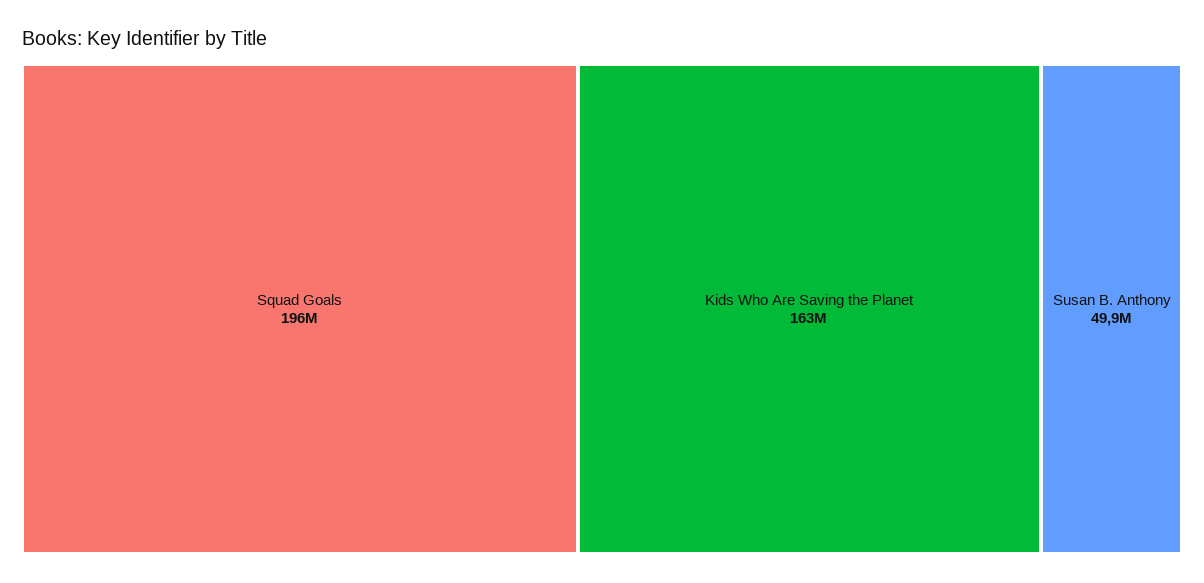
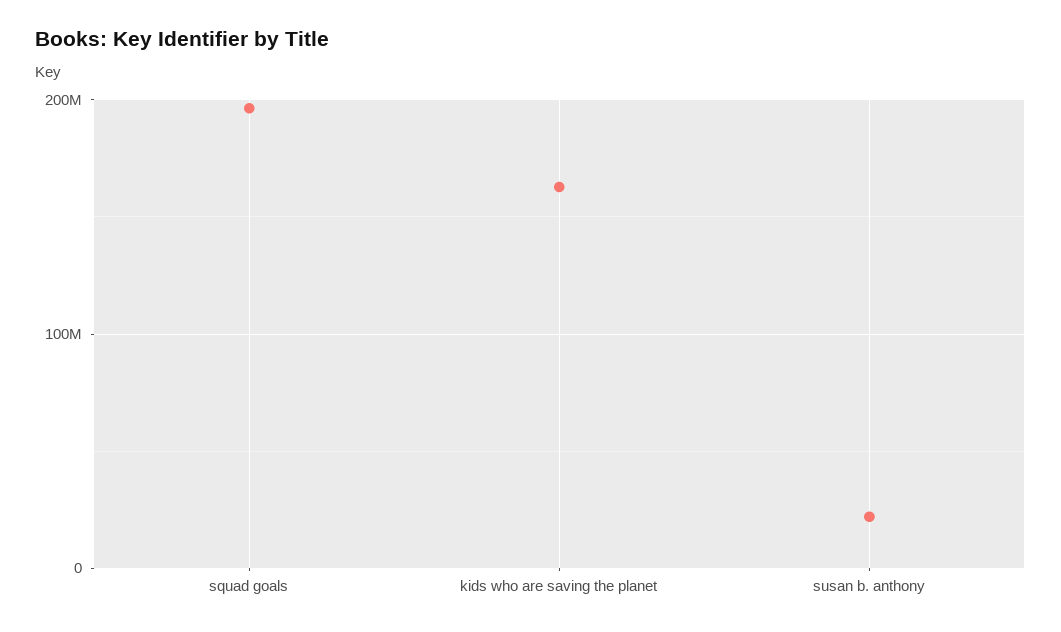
  {
    "Squad Goals": 196000000,
    "Kids Who Are Saving the Planet": 163000000,
-   "Susan B. Anthony": 49900000
+   "Susan B. Anthony": 20000000
  }

